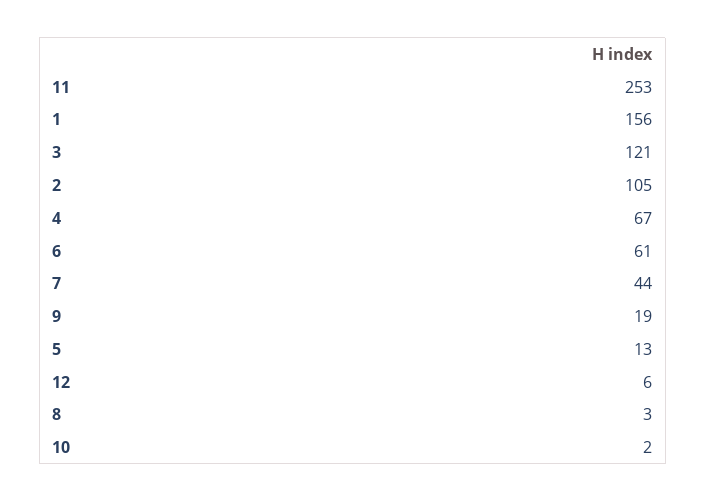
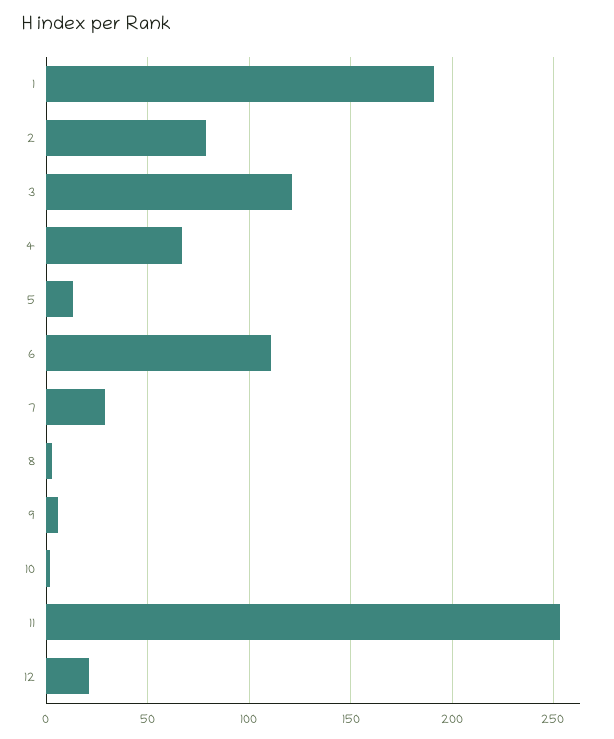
  {
    "11": 253,
-   "1": 156,
+   "1": 190,
    "3": 121,
-   "2": 105,
+   "2": 80,
    "4": 67,
-   "6": 61,
+   "6": 110,
-   "7": 44,
+   "7": 30,
-   "9": 19,
+   "9": 5,
    "5": 13,
-   "12": 6,
+   "12": 20,
    "8": 3,
    "10": 2
  }

